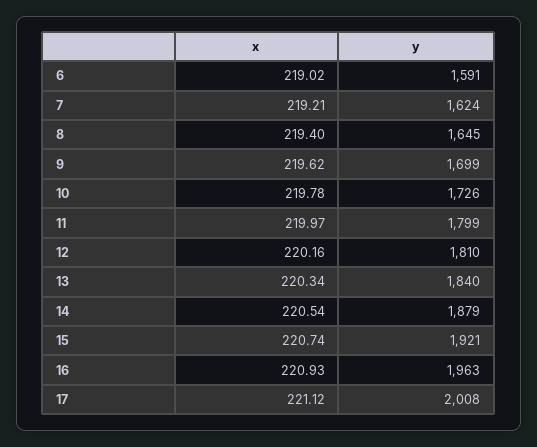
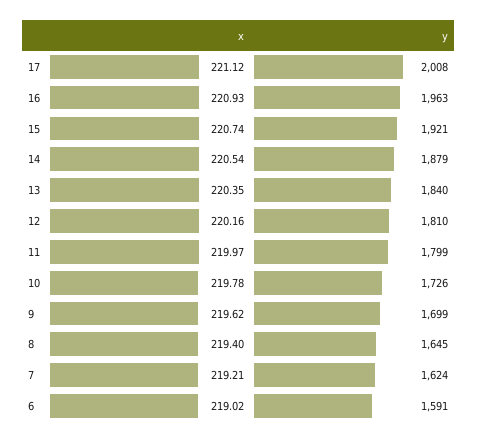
  {
    "x": {
      "6": 219.02,
      "7": 219.21,
      "8": 219.4,
      "9": 219.62,
      "10": 219.78,
      "11": 219.97,
      "12": 220.16,
-     "13": 220.34,
+     "13": 220.35,
      "14": 220.54,
      "15": 220.74,
      "16": 220.93,
      "17": 221.12
    },
    "y": {
      "6": 1591,
      "7": 1624,
      "8": 1645,
      "9": 1699,
      "10": 1726,
      "11": 1799,
      "12": 1810,
      "13": 1840,
      "14": 1879,
      "15": 1921,
      "16": 1963,
      "17": 2008
    }
  }

